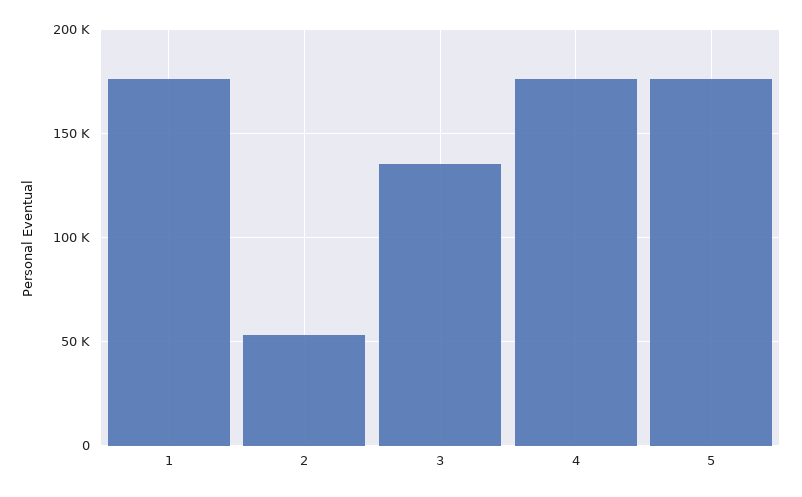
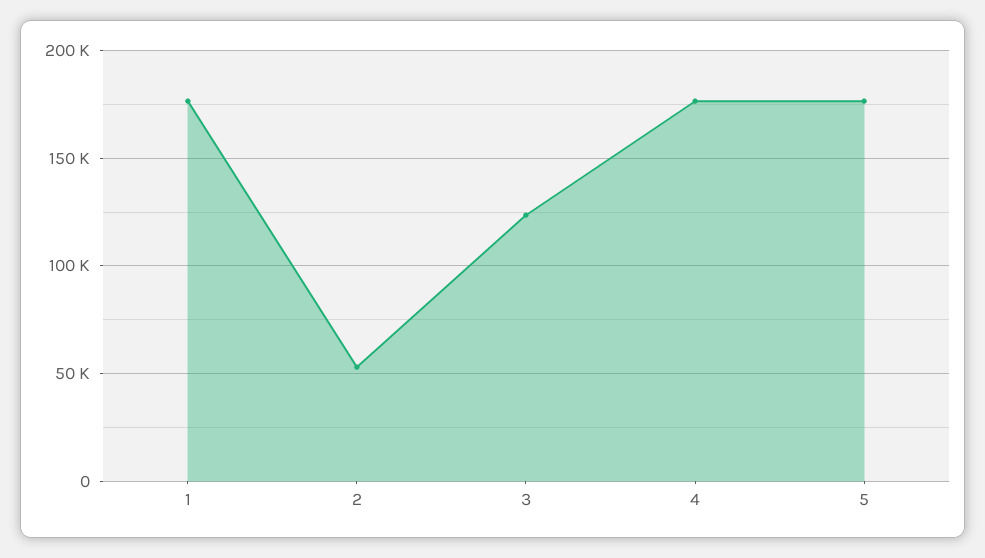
  {
    "1": 175000,
    "2": 55000,
-   "3": 135000,
+   "3": 125000,
    "4": 175000,
    "5": 175000
  }

